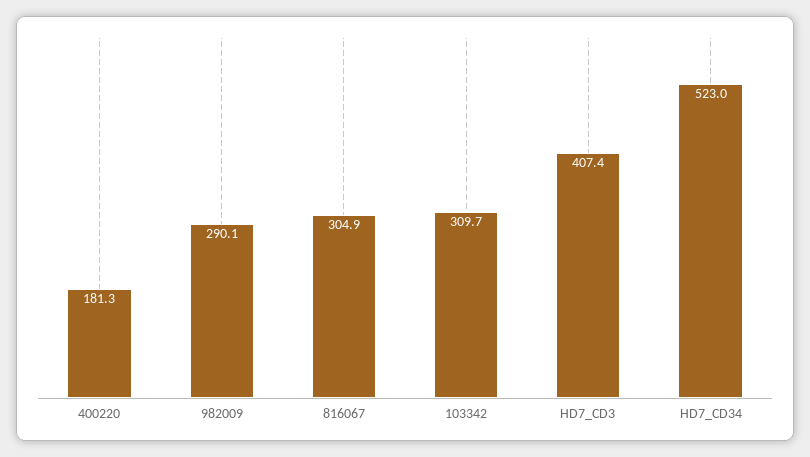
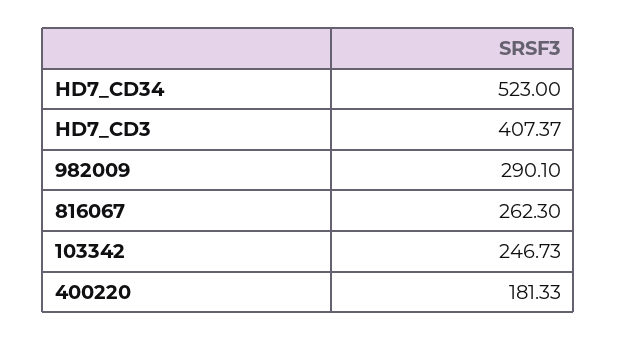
  {
    "400220": 181.33,
    "982009": 290.1,
-   "816067": 304.9,
+   "816067": 262.3,
-   "103342": 309.7,
+   "103342": 246.73,
    "HD7_CD3": 407.37,
    "HD7_CD34": 523
  }

